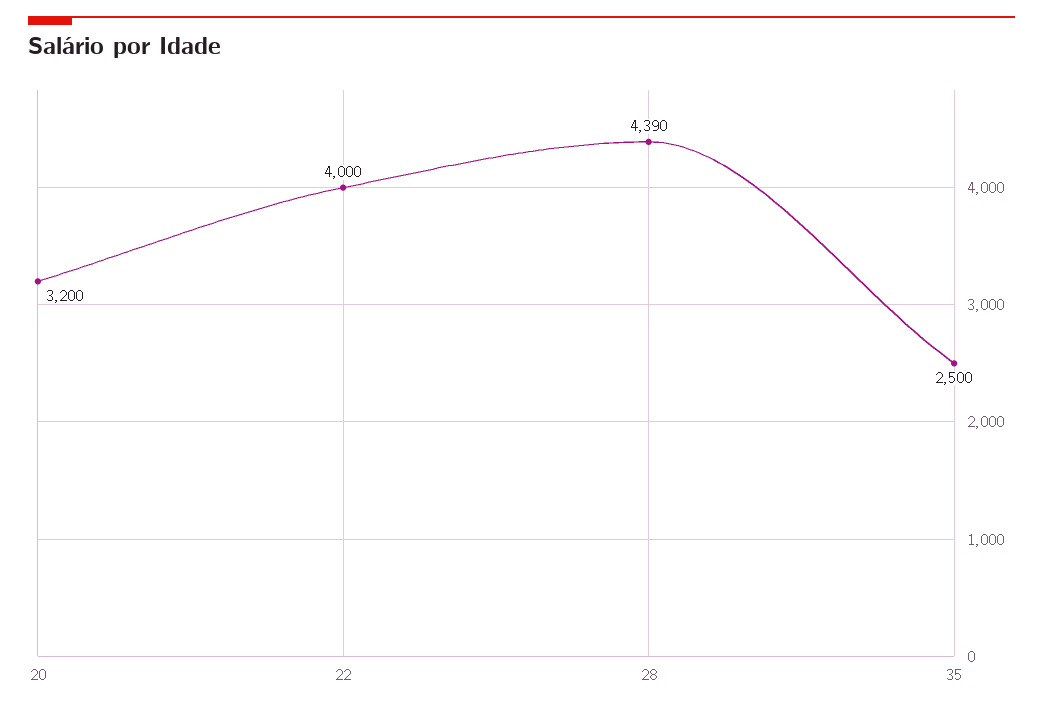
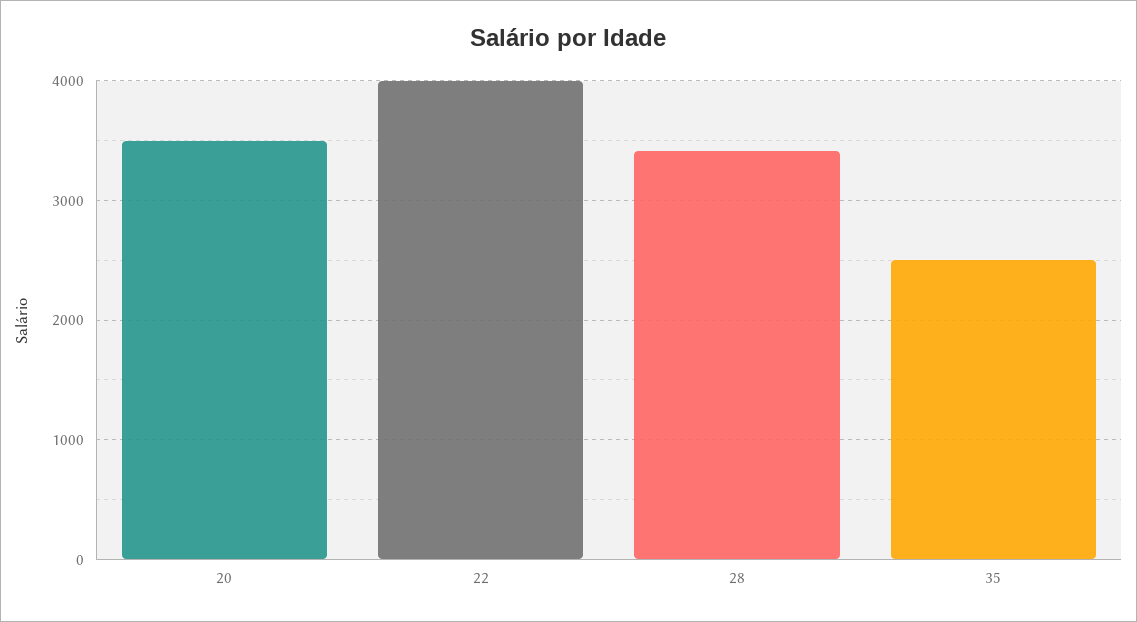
  {
-   "20": 3200,
+   "20": 3500,
    "22": 4000,
-   "28": 4390,
+   "28": 3400,
    "35": 2500
  }

